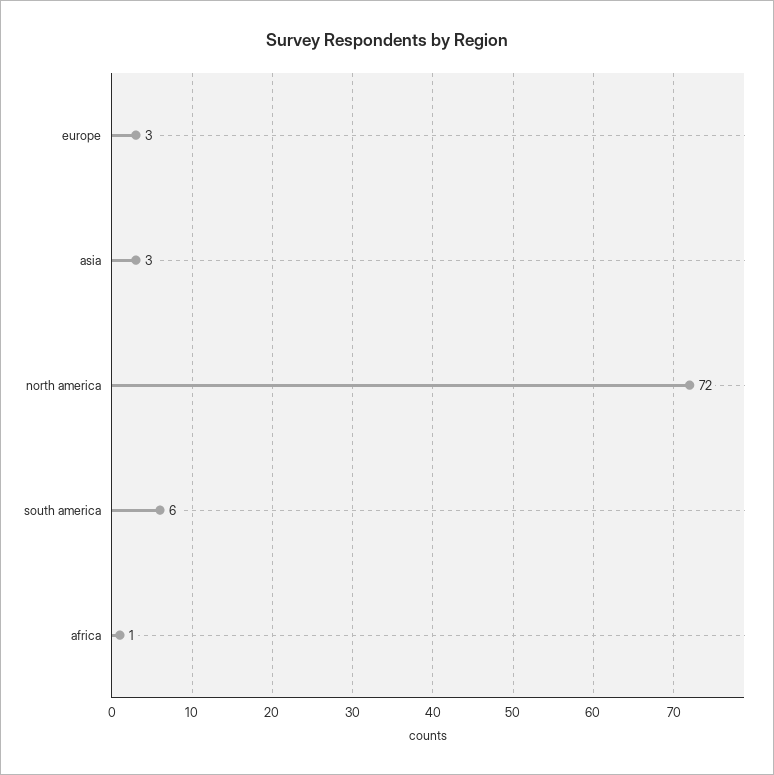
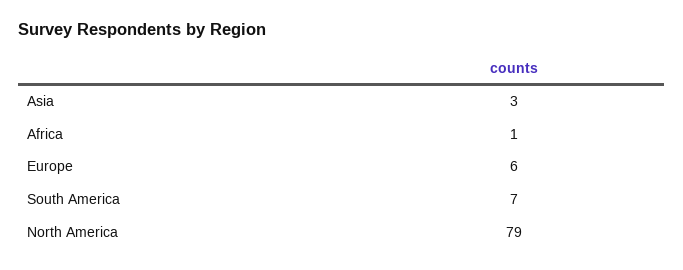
  {
-   "europe": 3,
+   "europe": 6,
    "asia": 3,
-   "north america": 72,
+   "north america": 79,
-   "south america": 6,
+   "south america": 7,
    "africa": 1
  }

